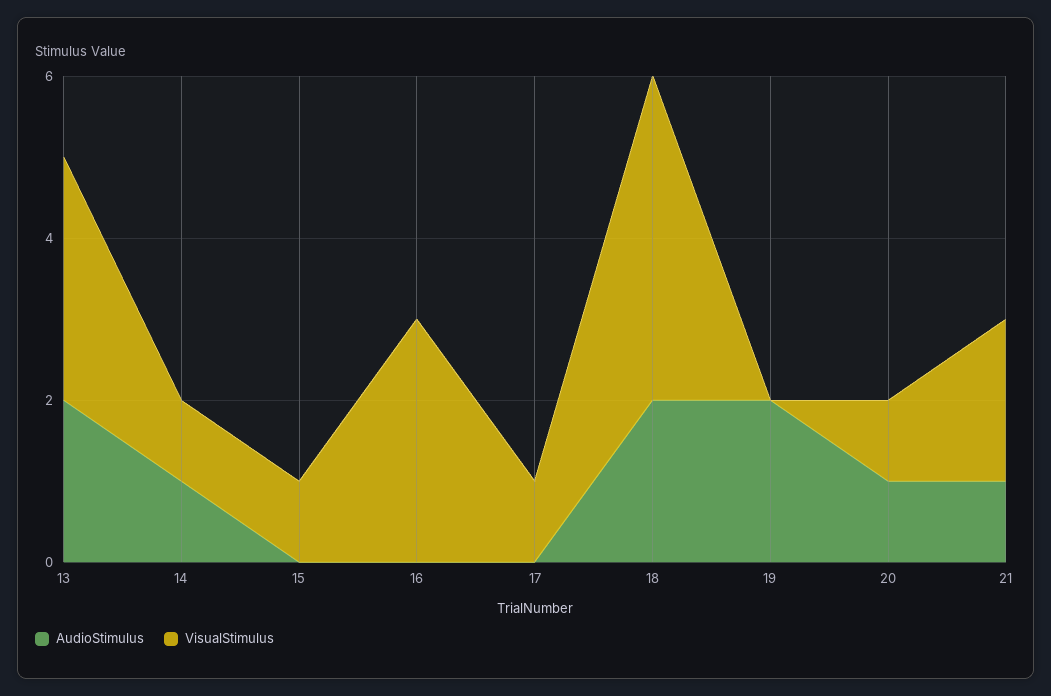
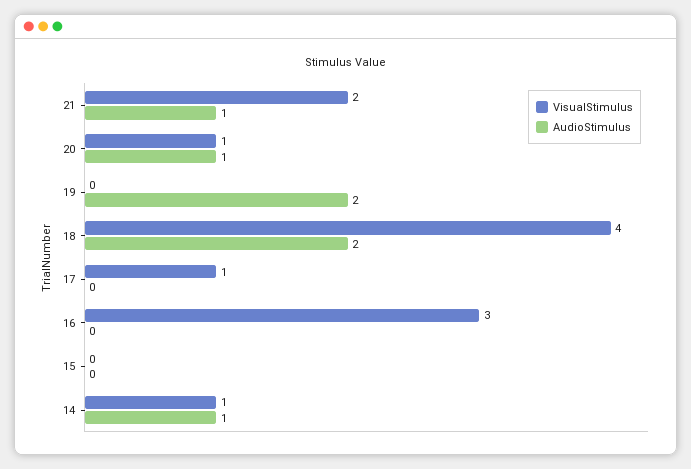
  {
    "AudioStimulus": {
-     "13": 2,
      "14": 1,
      "15": 0,
      "16": 0,
      "17": 0,
      "18": 2,
      "19": 2,
      "20": 1,
      "21": 1
    },
    "VisualStimulus": {
-     "13": 3,
      "14": 1,
-     "15": 1,
+     "15": 0,
      "16": 3,
      "17": 1,
      "18": 4,
      "19": 0,
      "20": 1,
      "21": 2
    }
  }

